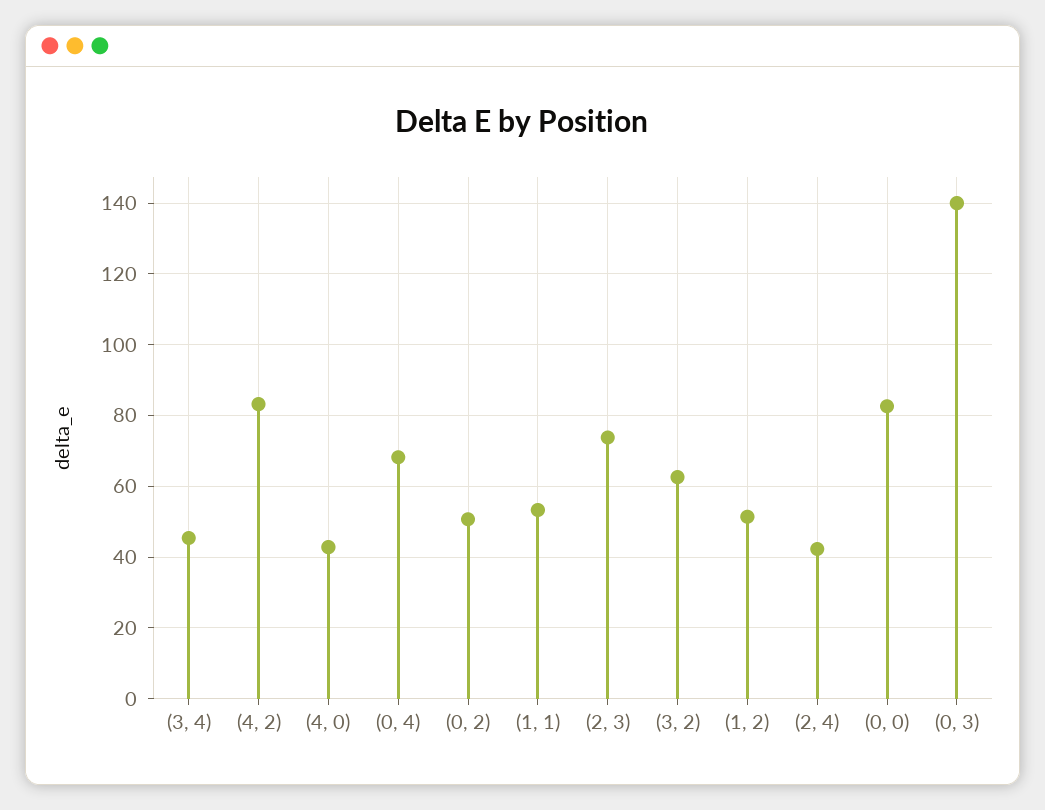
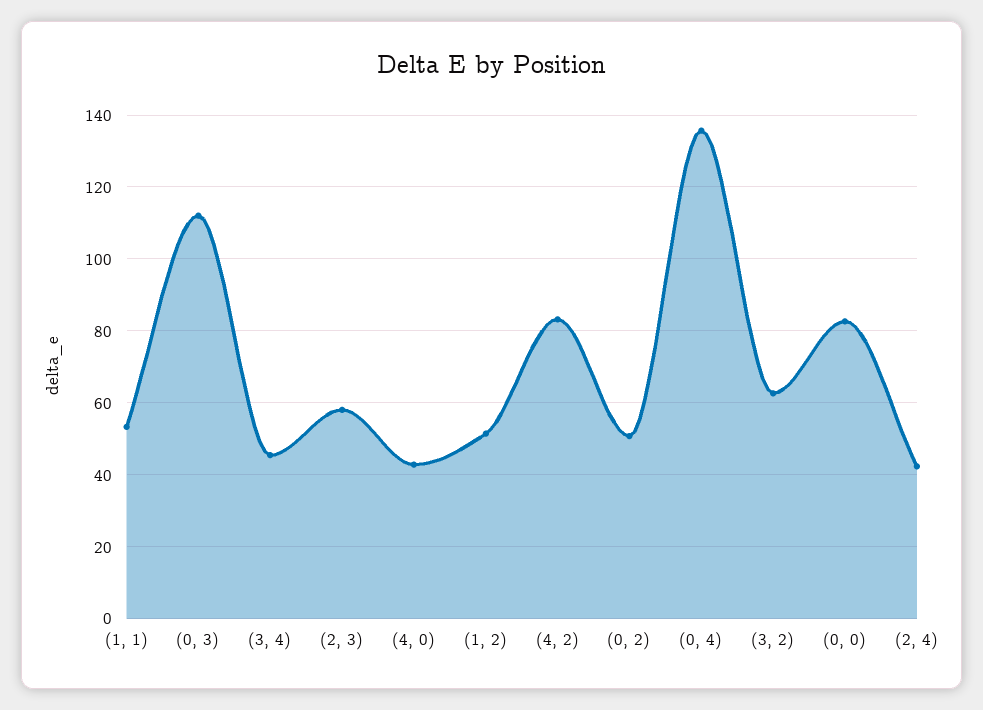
  {
    "(3, 4)": 46,
    "(4, 2)": 84,
    "(4, 0)": 42,
-   "(0, 4)": 68,
+   "(0, 4)": 136,
    "(0, 2)": 50,
    "(1, 1)": 54,
-   "(2, 3)": 74,
+   "(2, 3)": 58,
    "(3, 2)": 62,
    "(1, 2)": 52,
    "(2, 4)": 42,
    "(0, 0)": 82,
-   "(0, 3)": 140
+   "(0, 3)": 112
  }

